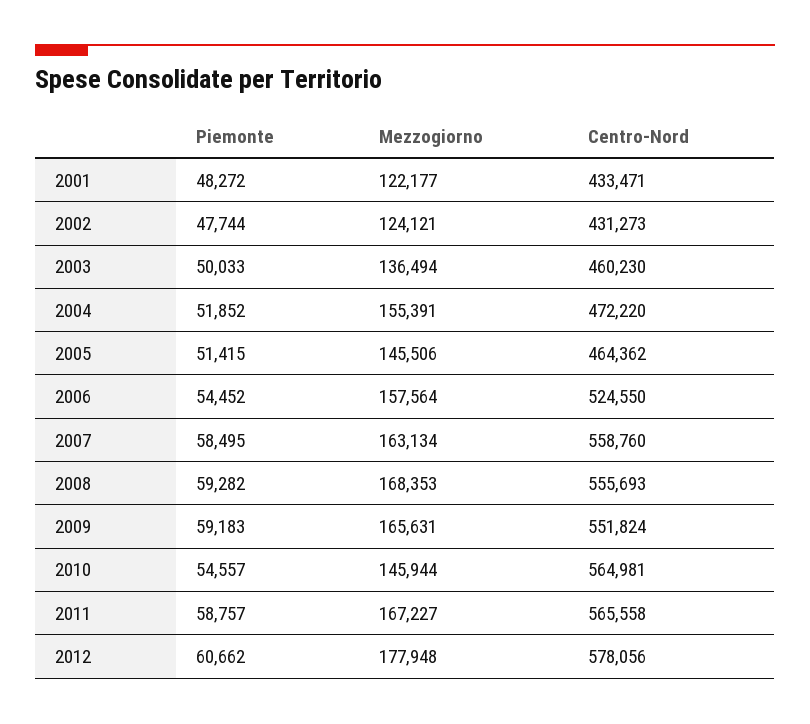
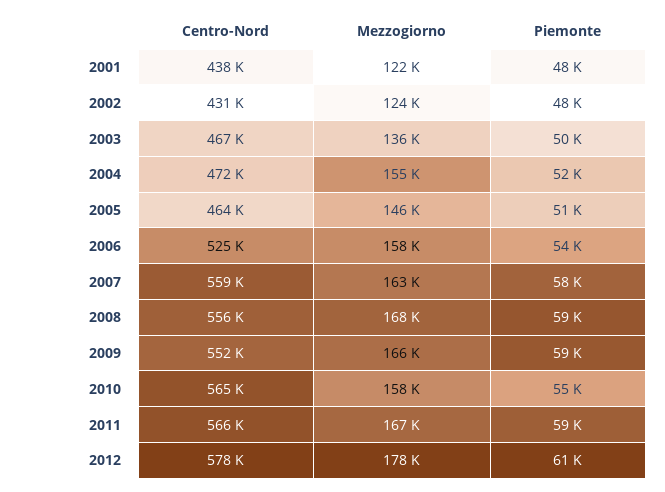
  {
    "Piemonte": {
      "2001": 48272,
      "2002": 47744,
      "2003": 50033,
      "2004": 51852,
      "2005": 51415,
      "2006": 54452,
      "2007": 58495,
      "2008": 59282,
      "2009": 59183,
      "2010": 54557,
      "2011": 58757,
      "2012": 60662
    },
    "Mezzogiorno": {
      "2001": 122177,
      "2002": 124121,
      "2003": 136494,
      "2004": 155391,
      "2005": 145506,
      "2006": 157564,
      "2007": 163134,
      "2008": 168353,
      "2009": 165631,
-     "2010": 145944,
+     "2010": 158000,
      "2011": 167227,
      "2012": 177948
    },
    "Centro-Nord": {
-     "2001": 433471,
+     "2001": 438000,
      "2002": 431273,
-     "2003": 460230,
+     "2003": 467000,
      "2004": 472220,
      "2005": 464362,
      "2006": 524550,
      "2007": 558760,
      "2008": 555693,
      "2009": 551824,
      "2010": 564981,
      "2011": 565558,
      "2012": 578056
    }
  }

